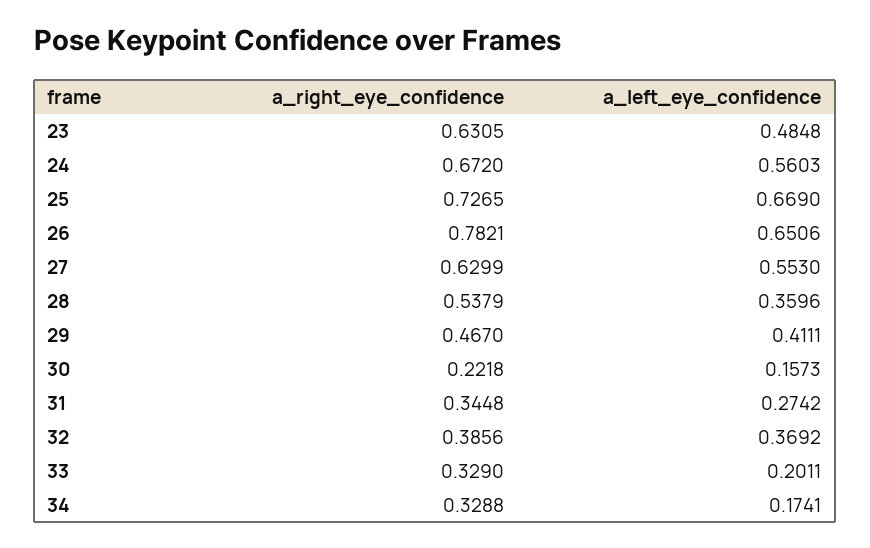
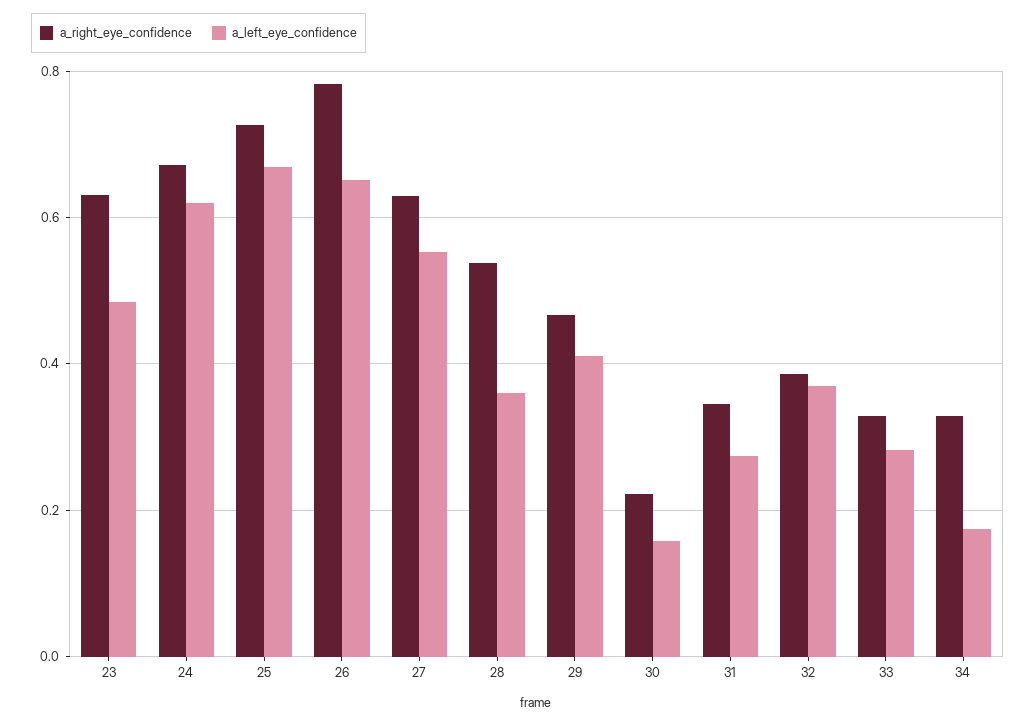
  {
    "a_right_eye_confidence": {
      "23": 0.6305,
      "24": 0.672,
      "25": 0.7265,
      "26": 0.7821,
      "27": 0.6299,
      "28": 0.5379,
      "29": 0.467,
      "30": 0.2218,
      "31": 0.3448,
      "32": 0.3856,
      "33": 0.329,
      "34": 0.3288
    },
    "a_left_eye_confidence": {
      "23": 0.4848,
-     "24": 0.5603,
+     "24": 0.62,
      "25": 0.669,
      "26": 0.6506,
      "27": 0.553,
      "28": 0.3596,
      "29": 0.4111,
      "30": 0.1573,
      "31": 0.2742,
      "32": 0.3692,
-     "33": 0.2011,
+     "33": 0.28,
      "34": 0.1741
    }
  }

